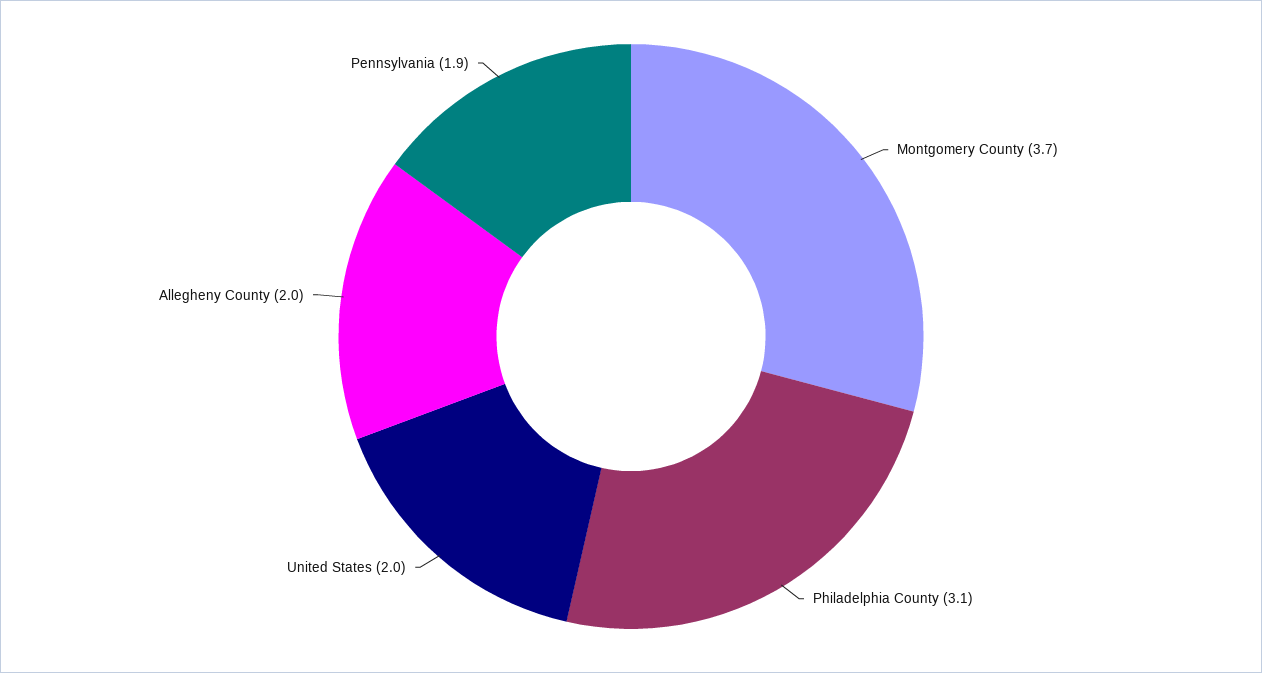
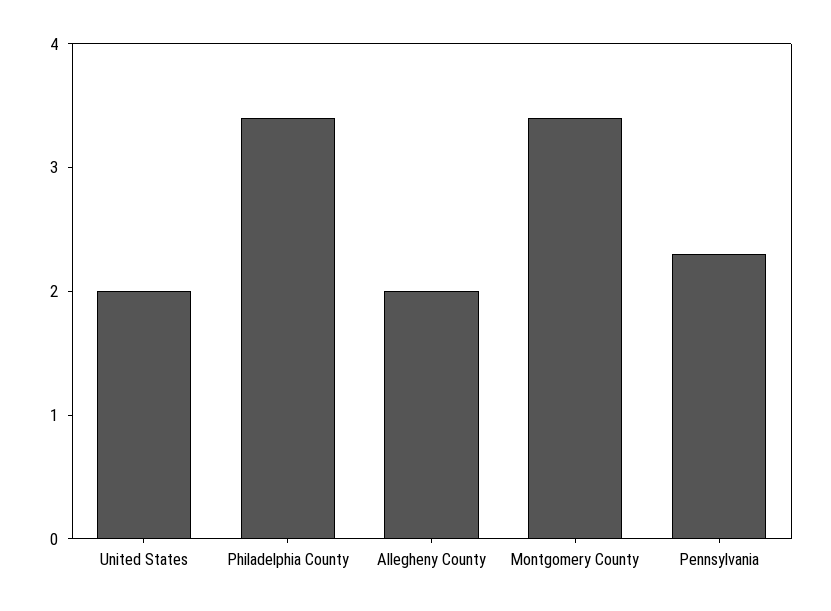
  {
-   "Montgomery County": 3.7,
+   "Montgomery County": 3.4,
-   "Philadelphia County": 3.1,
+   "Philadelphia County": 3.4,
    "United States": 2,
    "Allegheny County": 2,
-   "Pennsylvania": 1.9
+   "Pennsylvania": 2.3
  }

